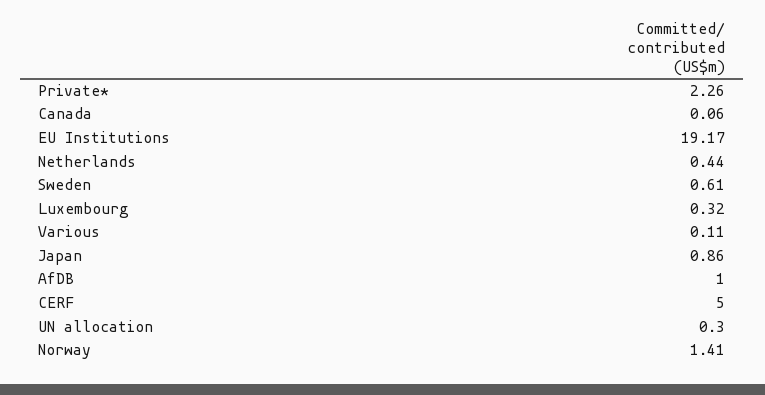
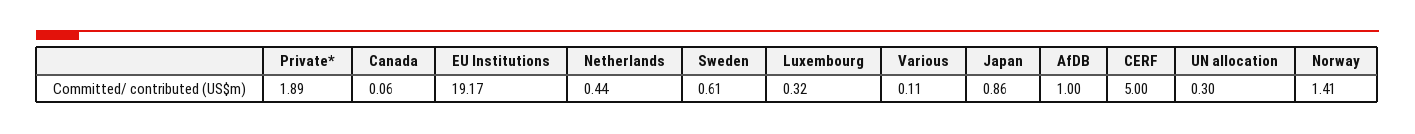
  {
-   "Private*": 2.26,
+   "Private*": 1.89,
    "Canada": 0.06,
    "EU Institutions": 19.17,
    "Netherlands": 0.44,
    "Sweden": 0.61,
    "Luxembourg": 0.32,
    "Various": 0.11,
    "Japan": 0.86,
    "AfDB": 1,
    "CERF": 5,
    "UN allocation": 0.3,
    "Norway": 1.41
  }

